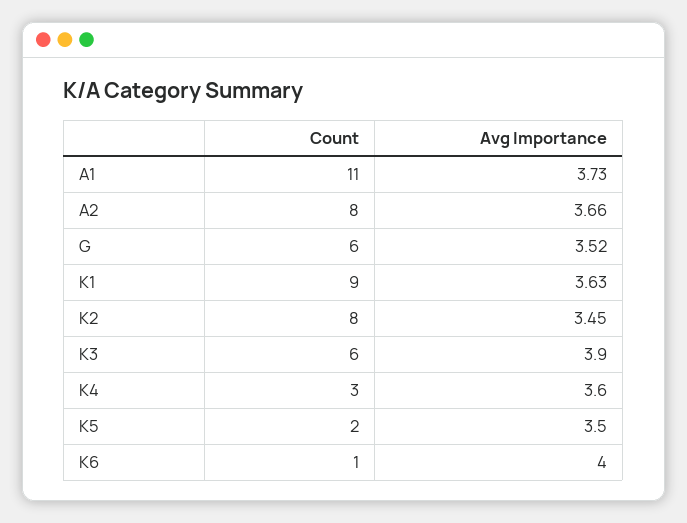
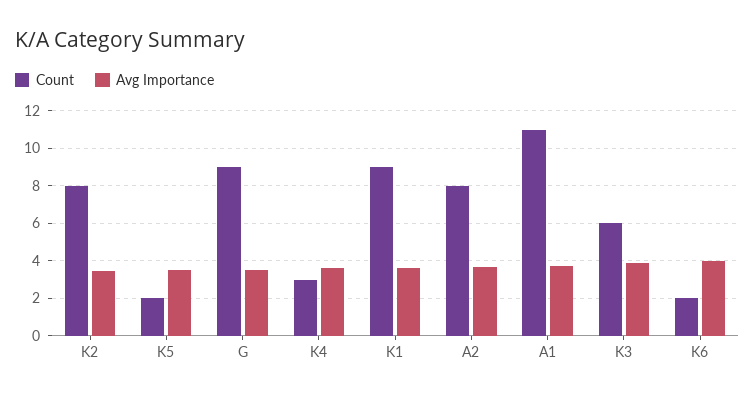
  {
    "Count": {
      "A1": 11,
      "A2": 8,
-     "G": 6,
+     "G": 9,
      "K1": 9,
      "K2": 8,
      "K3": 6,
      "K4": 3,
      "K5": 2,
-     "K6": 1
+     "K6": 2
    },
    "Avg Importance": {
      "A1": 3.73,
      "A2": 3.66,
      "G": 3.52,
      "K1": 3.63,
      "K2": 3.45,
      "K3": 3.9,
      "K4": 3.6,
      "K5": 3.5,
      "K6": 4
    }
  }

